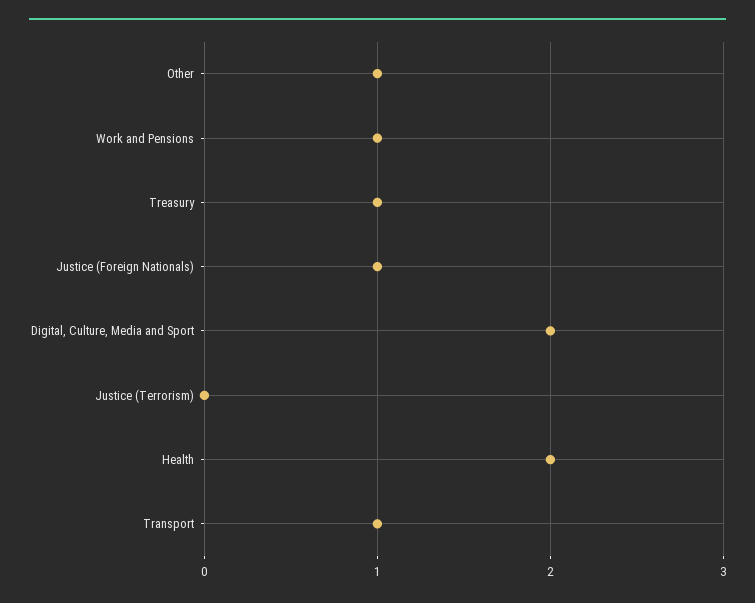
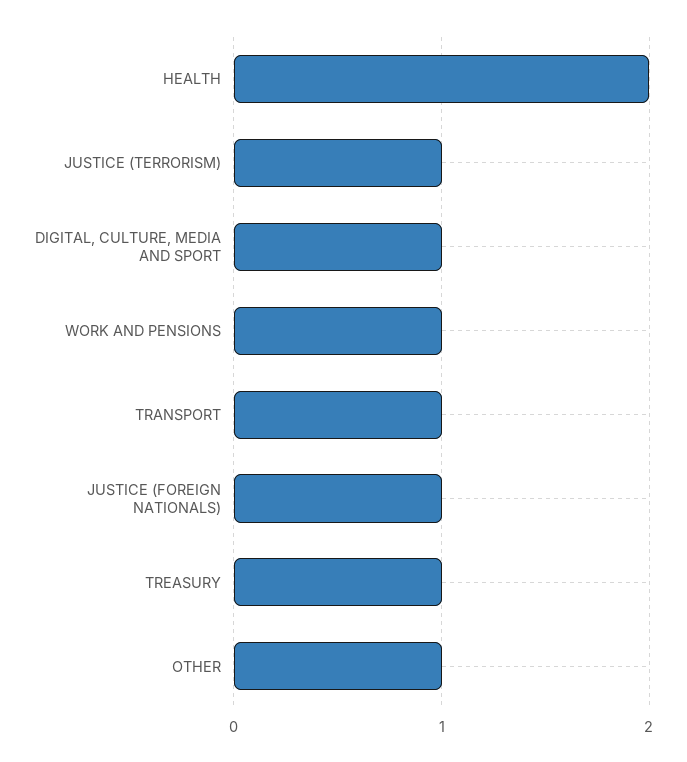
  {
    "Other": 1,
    "Work and Pensions": 1,
    "Treasury": 1,
    "Justice (Foreign Nationals)": 1,
-   "Digital, Culture, Media and Sport": 2,
+   "Digital, Culture, Media and Sport": 1,
-   "Justice (Terrorism)": 0,
+   "Justice (Terrorism)": 1,
    "Health": 2,
    "Transport": 1
  }

